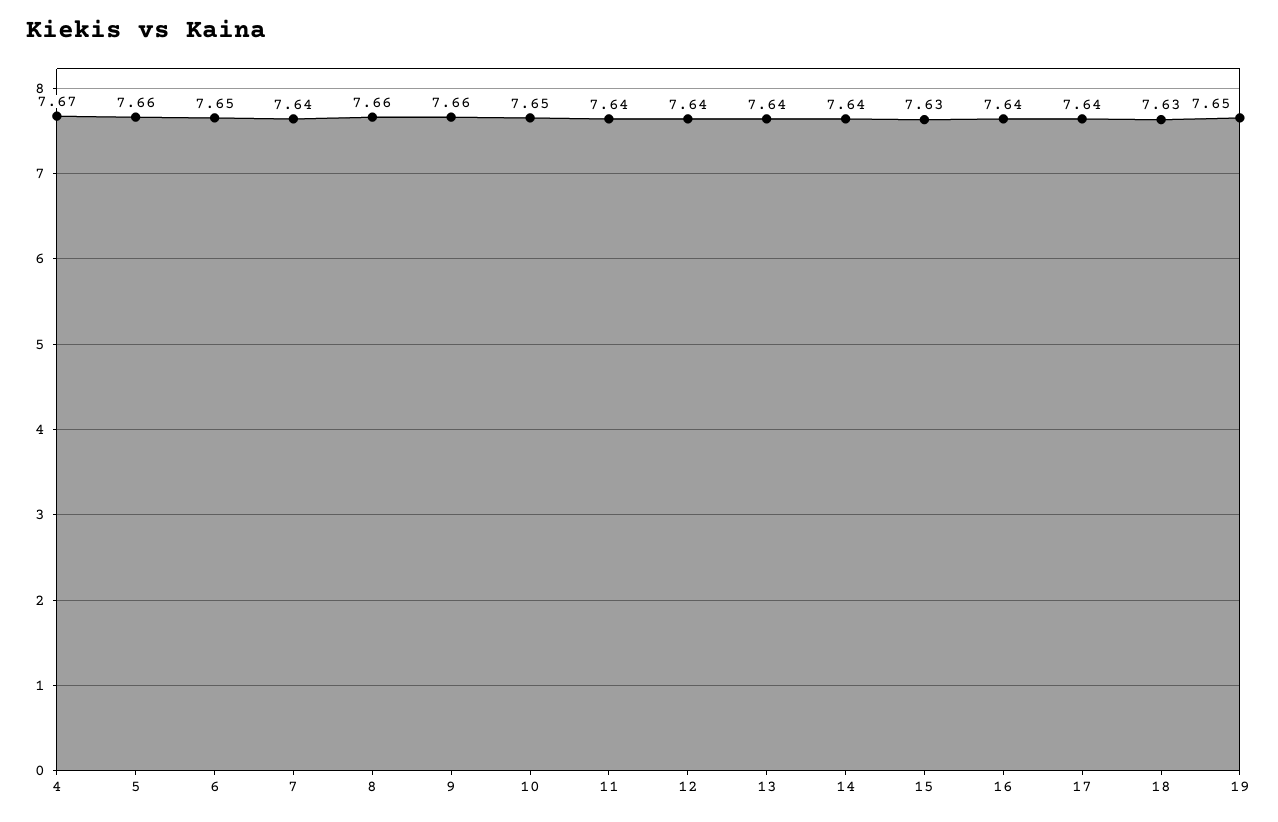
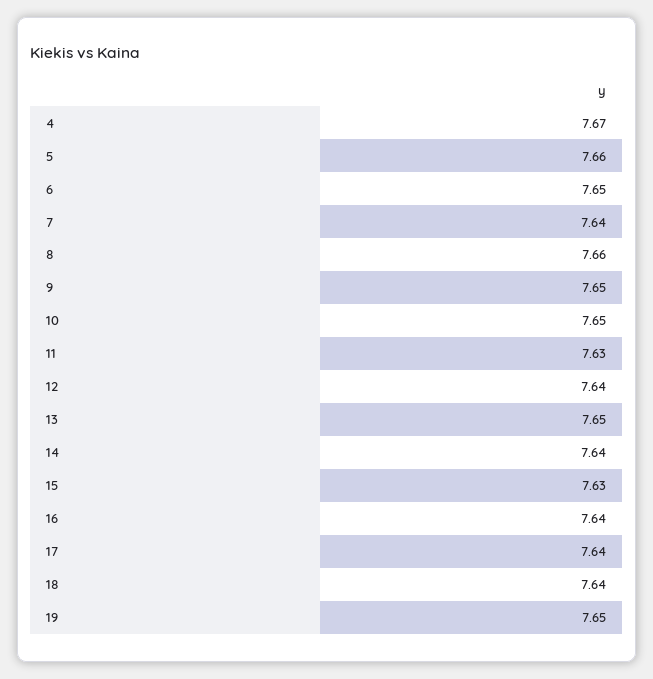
  {
    "4": 7.67,
    "5": 7.66,
    "6": 7.65,
    "7": 7.64,
    "8": 7.66,
-   "9": 7.66,
+   "9": 7.65,
    "10": 7.65,
-   "11": 7.64,
+   "11": 7.63,
    "12": 7.64,
-   "13": 7.64,
+   "13": 7.65,
    "14": 7.64,
    "15": 7.63,
    "16": 7.64,
    "17": 7.64,
-   "18": 7.63,
+   "18": 7.64,
    "19": 7.65
  }

